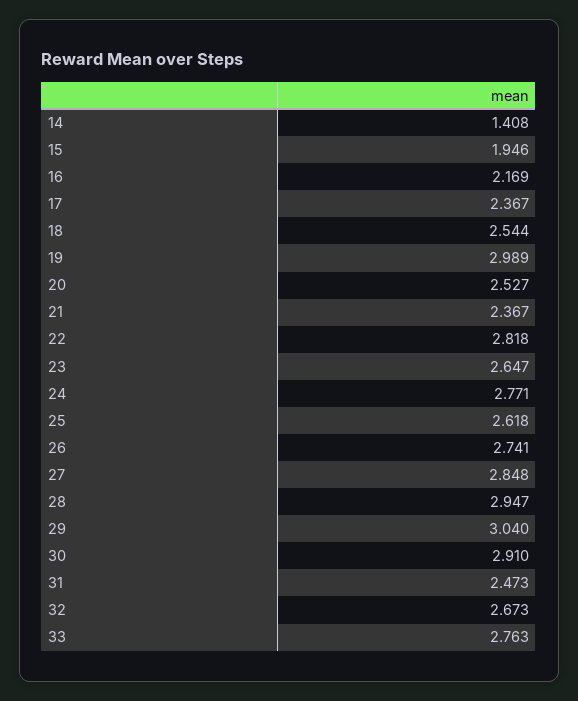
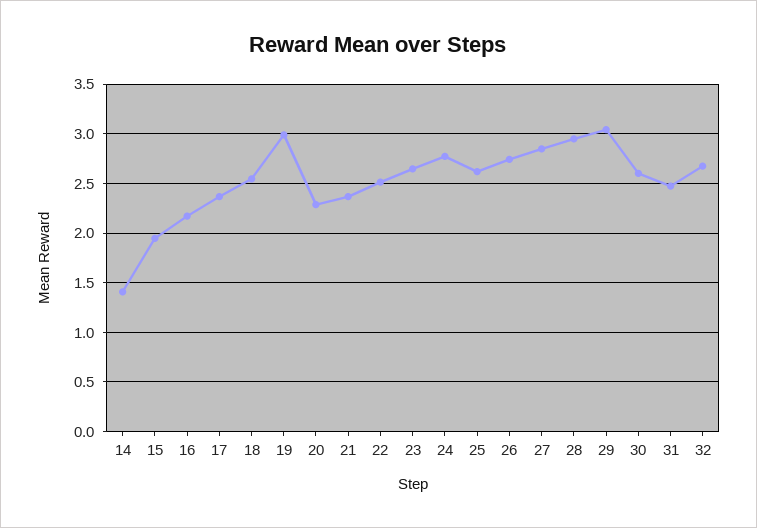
  {
    "14": 1.408,
    "15": 1.946,
    "16": 2.169,
    "17": 2.367,
    "18": 2.544,
    "19": 2.989,
-   "20": 2.527,
+   "20": 2.3,
    "21": 2.367,
-   "22": 2.818,
+   "22": 2.5,
    "23": 2.647,
    "24": 2.771,
    "25": 2.618,
    "26": 2.741,
    "27": 2.848,
    "28": 2.947,
    "29": 3.04,
-   "30": 2.91,
+   "30": 2.6,
    "31": 2.473,
-   "32": 2.673,
+   "32": 2.673
-   "33": 2.763
  }

